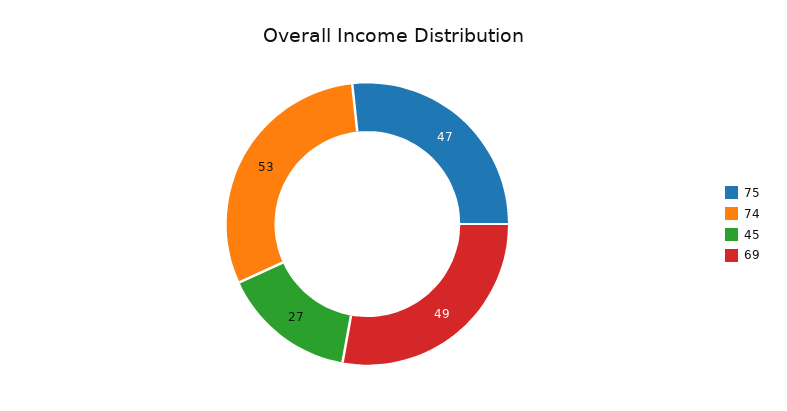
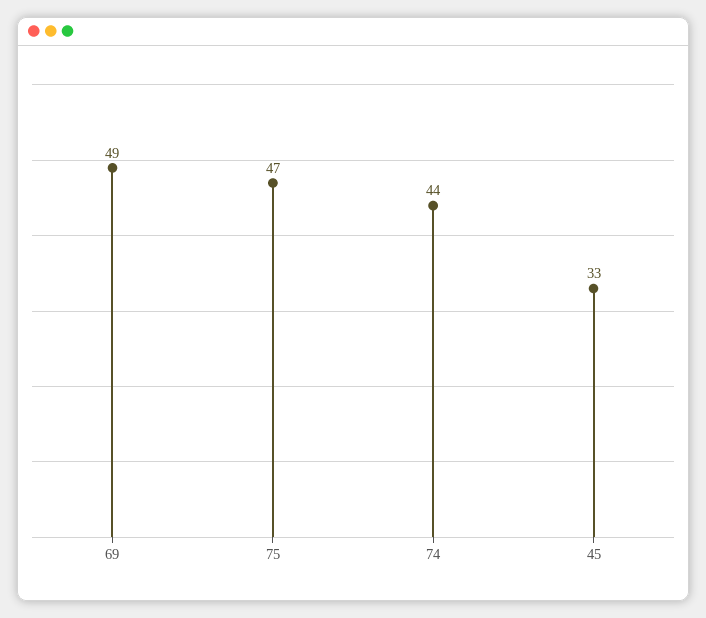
  {
    "75": 47,
-   "74": 53,
+   "74": 44,
-   "45": 27,
+   "45": 33,
    "69": 49
  }

